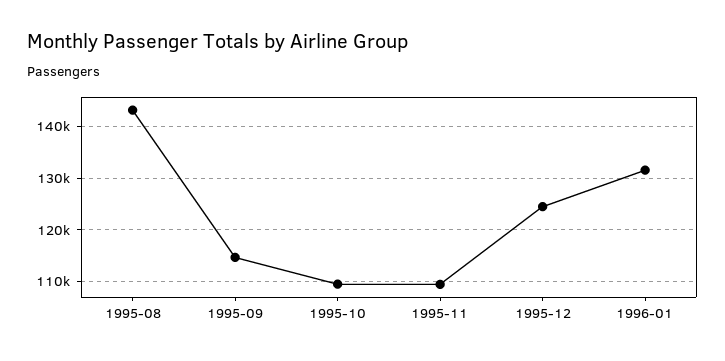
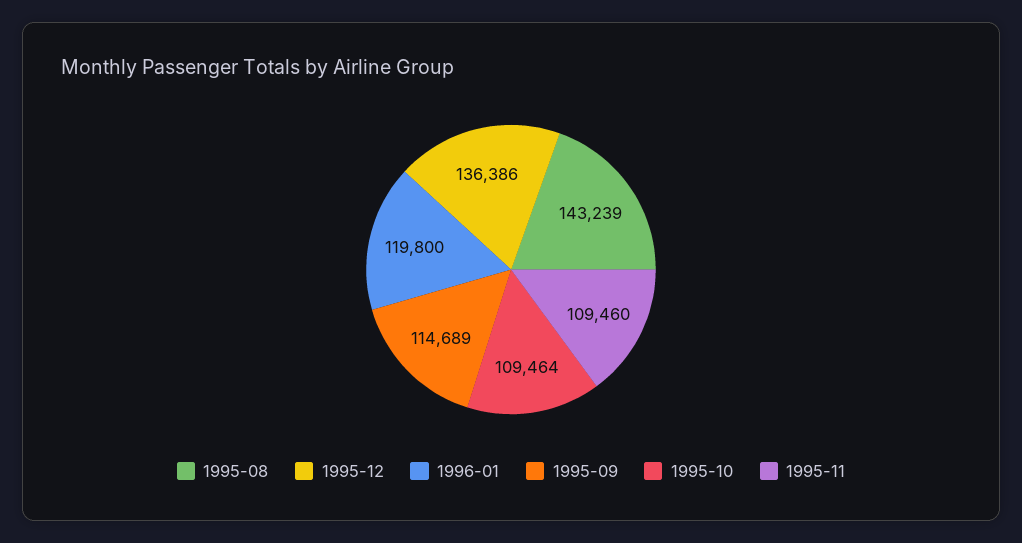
  {
    "1995-08": 143239,
    "1995-09": 114689,
    "1995-10": 109464,
    "1995-11": 109460,
-   "1995-12": 124000,
+   "1995-12": 136386,
-   "1996-01": 132000
+   "1996-01": 119800
  }

